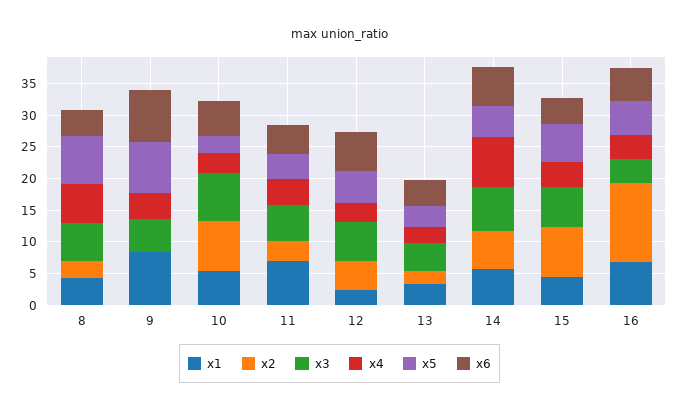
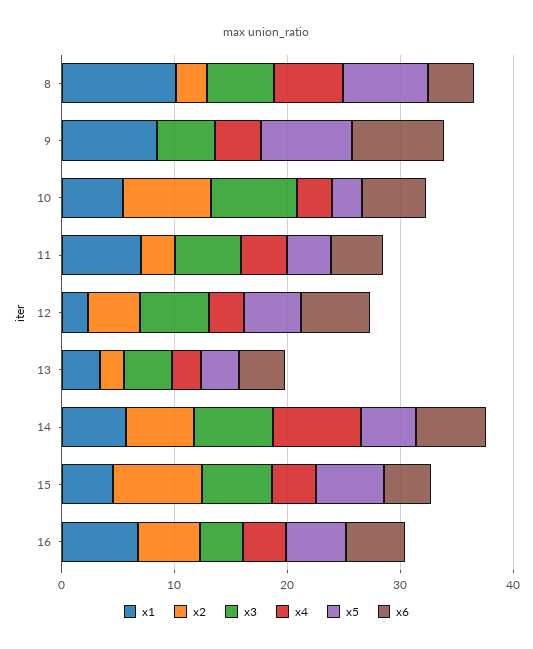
  {
    "x1": {
-     "8": 5,
+     "8": 10,
      "9": 8,
      "10": 6,
      "11": 8,
      "12": 2,
      "13": 4,
      "14": 6,
      "15": 4,
      "16": 6
    },
    "x2": {
      "8": 2,
      "9": 0,
      "10": 8,
      "11": 4,
      "12": 4,
      "13": 2,
      "14": 6,
      "15": 8,
-     "16": 12.5
+     "16": 6
    },
    "x3": {
      "8": 6,
      "9": 6,
      "10": 8,
      "11": 6,
      "12": 6,
      "13": 4,
      "14": 8,
      "15": 6,
      "16": 4
    },
    "x4": {
      "8": 6,
      "9": 4,
      "10": 4,
      "11": 4,
      "12": 4,
      "13": 2,
      "14": 8,
      "15": 4,
      "16": 4
    },
    "x5": {
      "8": 8,
      "9": 8,
      "10": 2,
      "11": 4,
      "12": 6,
      "13": 4,
      "14": 4,
      "15": 6,
      "16": 6
    },
    "x6": {
      "8": 4,
      "9": 8,
      "10": 6,
      "11": 4,
      "12": 6,
      "13": 4,
      "14": 6,
      "15": 4,
      "16": 6
    }
  }

